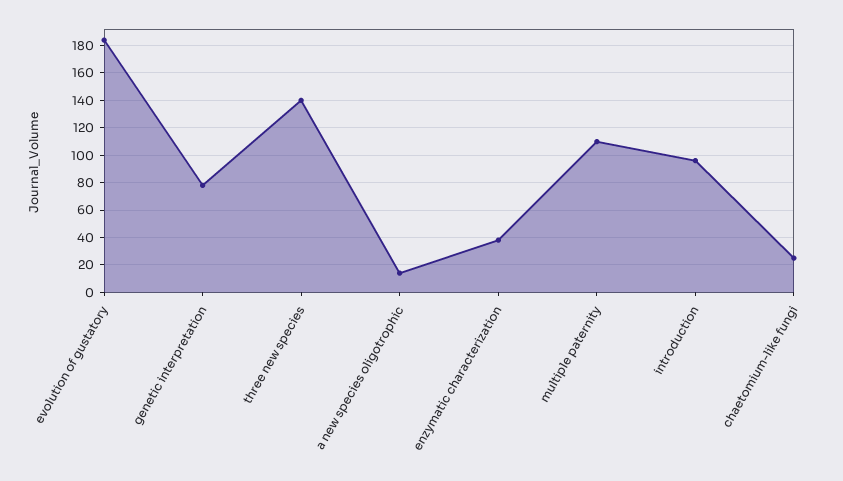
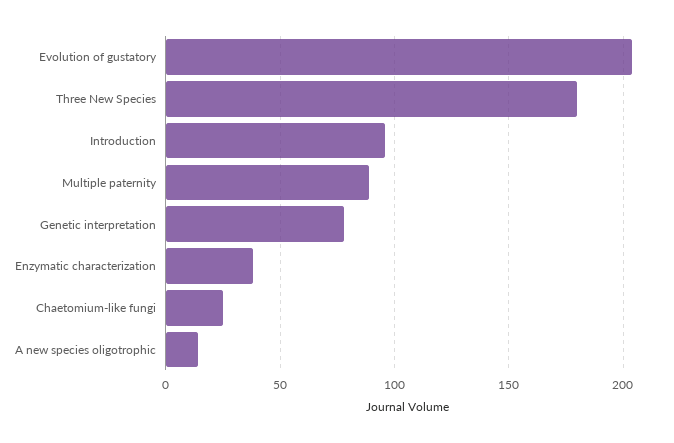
  {
-   "evolution of gustatory": 185,
+   "evolution of gustatory": 205,
    "genetic interpretation": 80,
-   "three new species": 140,
+   "three new species": 180,
    "a new species oligotrophic": 15,
    "enzymatic characterization": 40,
-   "multiple paternity": 110,
+   "multiple paternity": 90,
    "introduction": 95,
    "chaetomium-like fungi": 25
  }

